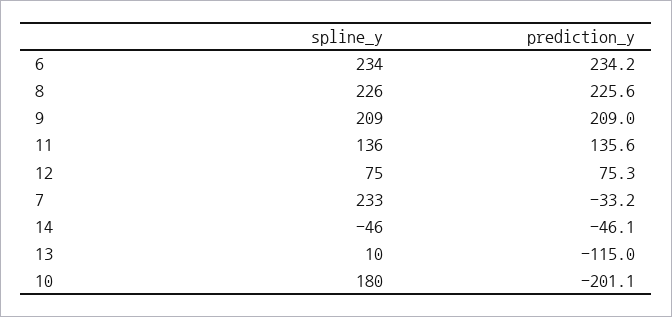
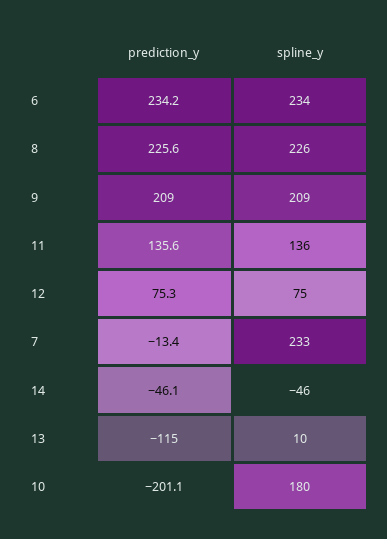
  {
    "spline_y": {
      "6": 234,
      "8": 226,
      "9": 209,
      "11": 136,
      "12": 75,
      "7": 233,
      "14": -46,
      "13": 10,
      "10": 180
    },
    "prediction_y": {
      "6": 234.2,
      "8": 225.6,
      "9": 209,
      "11": 135.6,
      "12": 75.3,
-     "7": -33.2,
+     "7": -13.4,
      "14": -46.1,
      "13": -115,
      "10": -201.1
    }
  }

